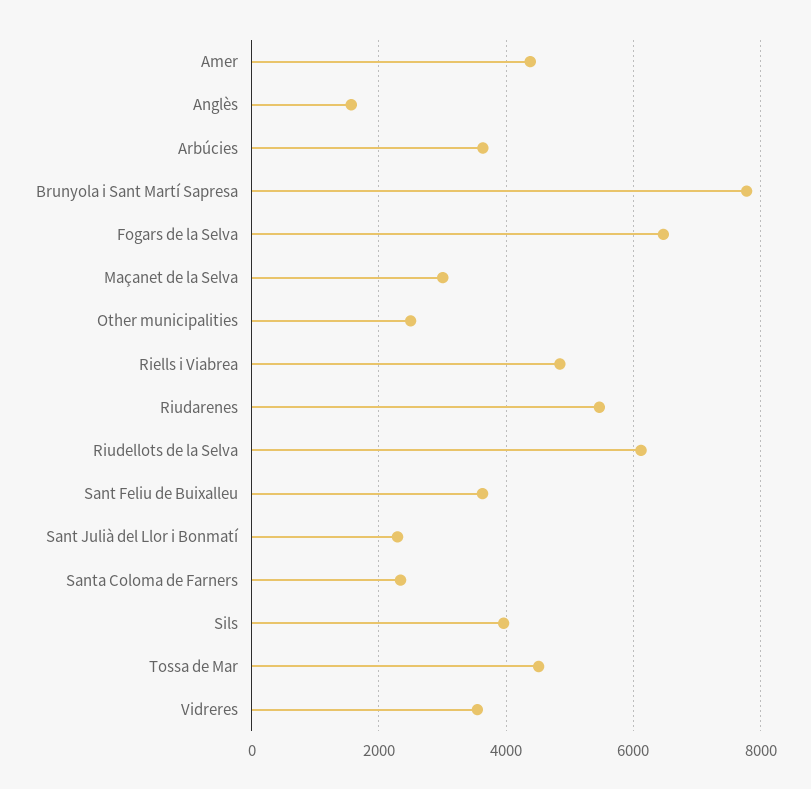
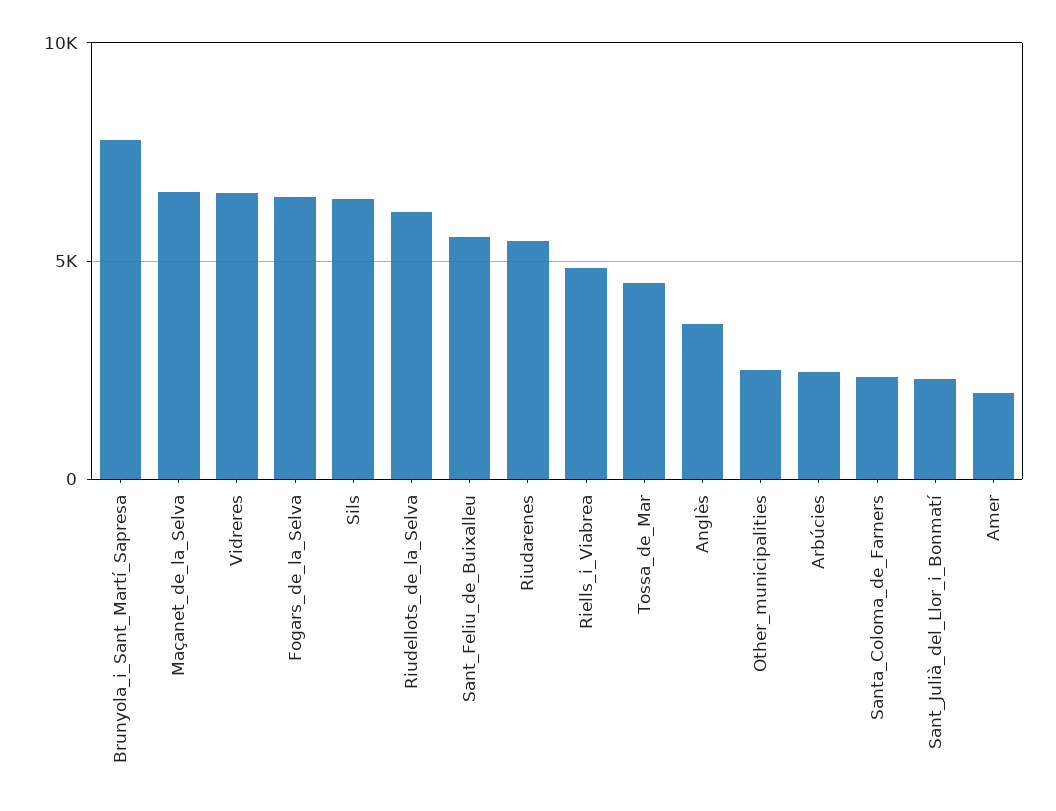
  {
-   "Amer": 4400,
+   "Amer": 2000,
-   "Anglès": 1600,
+   "Anglès": 3500,
-   "Arbúcies": 3600,
+   "Arbúcies": 2500,
    "Brunyola i Sant Martí Sapresa": 7800,
    "Fogars de la Selva": 6400,
-   "Maçanet de la Selva": 3000,
+   "Maçanet de la Selva": 6500,
    "Other municipalities": 2600,
    "Riells i Viabrea": 4800,
    "Riudarenes": 5400,
    "Riudellots de la Selva": 6200,
-   "Sant Feliu de Buixalleu": 3600,
+   "Sant Feliu de Buixalleu": 5500,
    "Sant Julià del Llor i Bonmatí": 2200,
    "Santa Coloma de Farners": 2400,
-   "Sils": 4000,
+   "Sils": 6500,
    "Tossa de Mar": 4600,
-   "Vidreres": 3600
+   "Vidreres": 6500
  }

